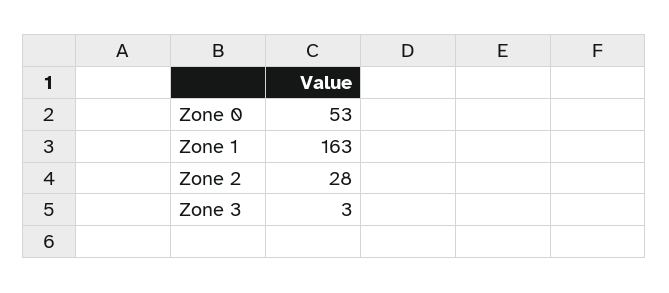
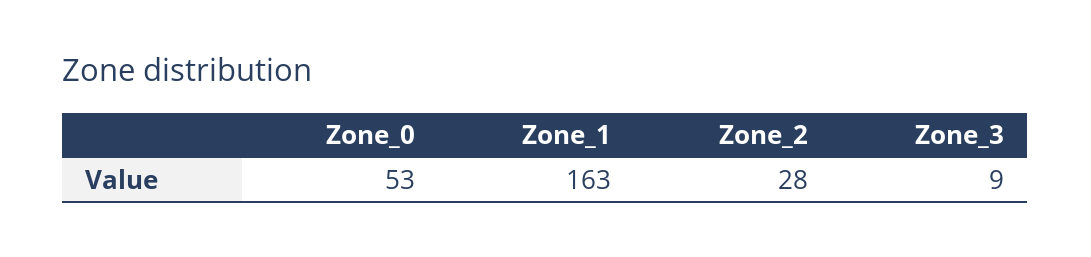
  {
    "Zone 0": 53,
    "Zone 1": 163,
    "Zone 2": 28,
-   "Zone 3": 3
+   "Zone 3": 9
  }

